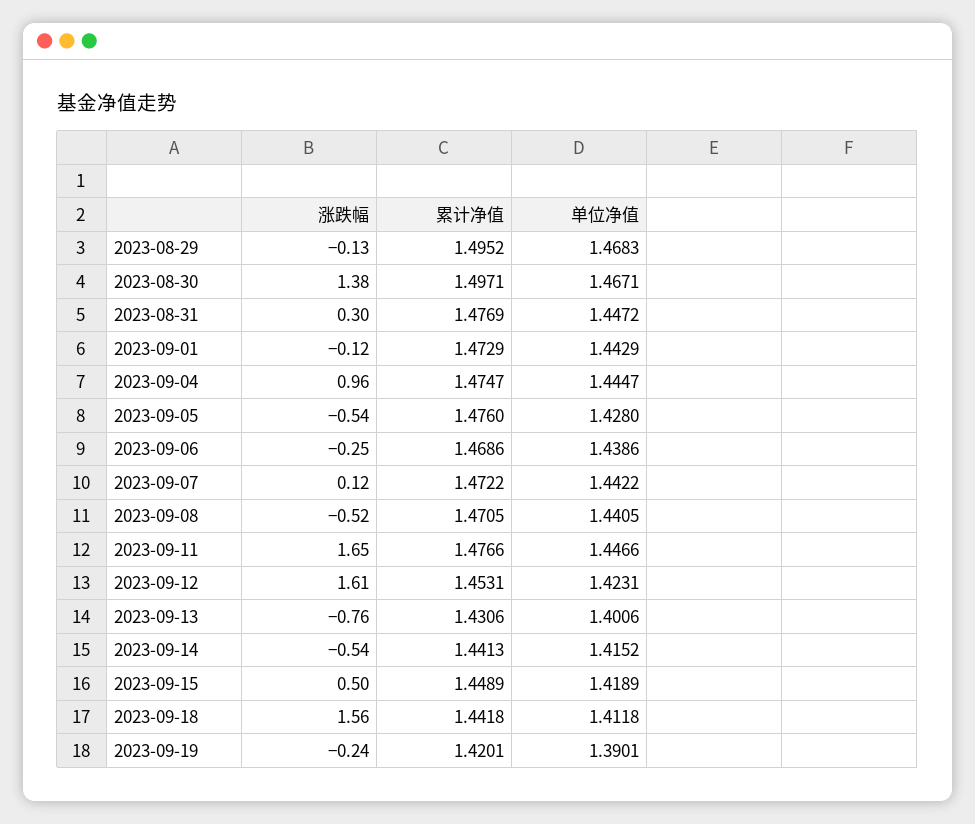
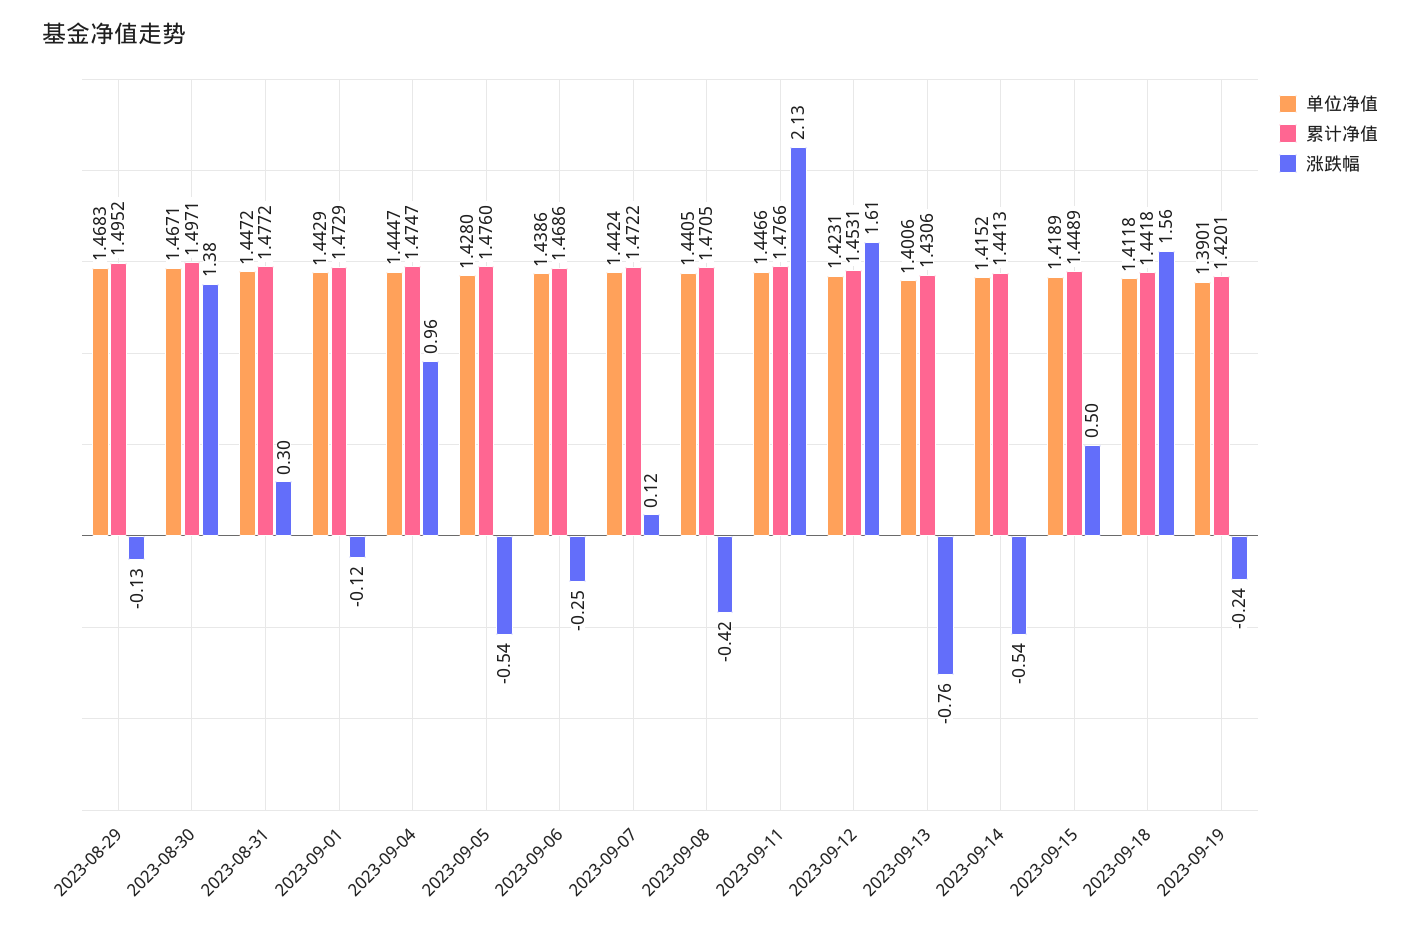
  {
    "涨跌幅": {
      "2023-08-29": -0.13,
      "2023-08-30": 1.38,
      "2023-08-31": 0.3,
      "2023-09-01": -0.12,
      "2023-09-04": 0.96,
      "2023-09-05": -0.54,
      "2023-09-06": -0.25,
      "2023-09-07": 0.12,
-     "2023-09-08": -0.52,
+     "2023-09-08": -0.42,
-     "2023-09-11": 1.65,
+     "2023-09-11": 2.13,
      "2023-09-12": 1.61,
      "2023-09-13": -0.76,
      "2023-09-14": -0.54,
      "2023-09-15": 0.5,
      "2023-09-18": 1.56,
      "2023-09-19": -0.24
    },
    "累计净值": {
      "2023-08-29": 1.4952,
      "2023-08-30": 1.4971,
-     "2023-08-31": 1.4769,
+     "2023-08-31": 1.4772,
      "2023-09-01": 1.4729,
      "2023-09-04": 1.4747,
      "2023-09-05": 1.476,
      "2023-09-06": 1.4686,
      "2023-09-07": 1.4722,
      "2023-09-08": 1.4705,
      "2023-09-11": 1.4766,
      "2023-09-12": 1.4531,
      "2023-09-13": 1.4306,
      "2023-09-14": 1.4413,
      "2023-09-15": 1.4489,
      "2023-09-18": 1.4418,
      "2023-09-19": 1.4201
    },
    "单位净值": {
      "2023-08-29": 1.4683,
      "2023-08-30": 1.4671,
      "2023-08-31": 1.4472,
      "2023-09-01": 1.4429,
      "2023-09-04": 1.4447,
      "2023-09-05": 1.428,
      "2023-09-06": 1.4386,
-     "2023-09-07": 1.4422,
+     "2023-09-07": 1.4424,
      "2023-09-08": 1.4405,
      "2023-09-11": 1.4466,
      "2023-09-12": 1.4231,
      "2023-09-13": 1.4006,
      "2023-09-14": 1.4152,
      "2023-09-15": 1.4189,
      "2023-09-18": 1.4118,
      "2023-09-19": 1.3901
    }
  }

